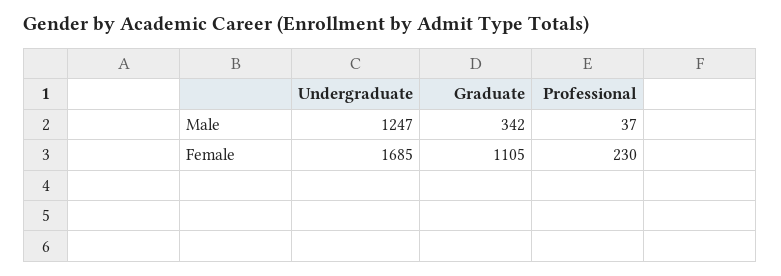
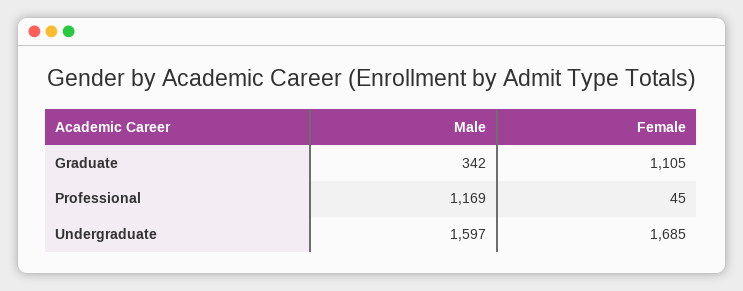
  {
    "Undergraduate": {
-     "Male": 1247,
+     "Male": 1597,
      "Female": 1685
    },
    "Graduate": {
      "Male": 342,
      "Female": 1105
    },
    "Professional": {
-     "Male": 37,
+     "Male": 1169,
-     "Female": 230
+     "Female": 45
    }
  }

